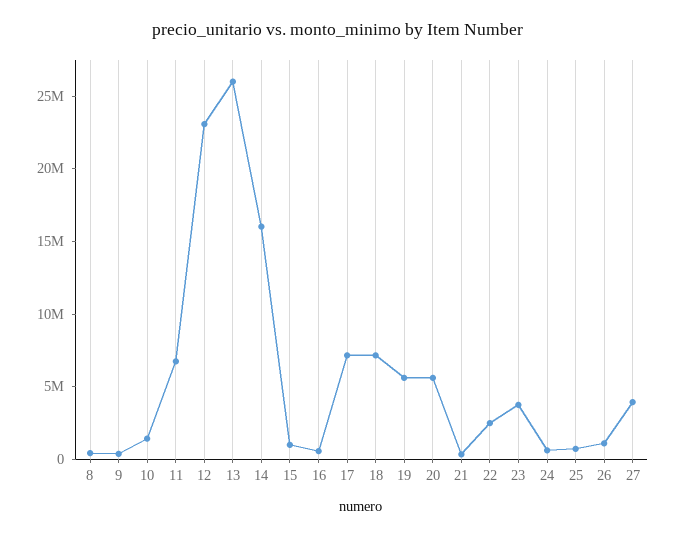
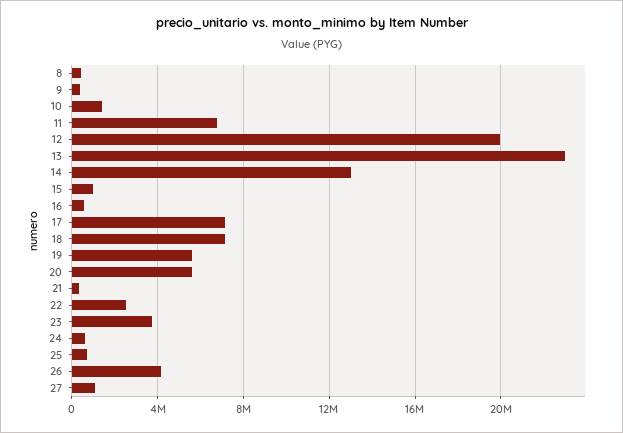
  {
    "8": 500000,
    "9": 500000,
    "10": 1500000,
    "11": 7000000,
-   "12": 23000000,
+   "12": 20000000,
-   "13": 26000000,
+   "13": 23000000,
-   "14": 16000000,
+   "14": 13000000,
    "15": 1000000,
    "16": 500000,
    "17": 7000000,
    "18": 7000000,
    "19": 5500000,
    "20": 5500000,
    "21": 500000,
    "22": 2500000,
    "23": 4000000,
    "24": 500000,
    "25": 500000,
-   "26": 1000000,
+   "26": 4000000,
-   "27": 4000000
+   "27": 1000000
  }

